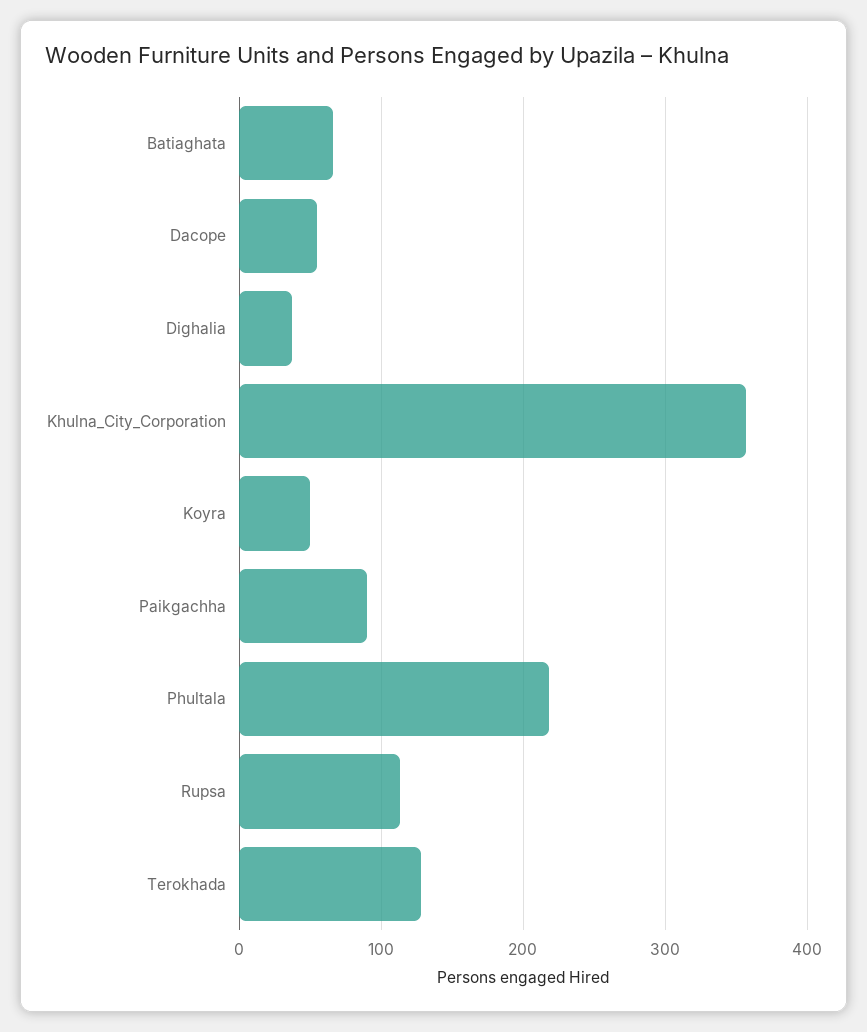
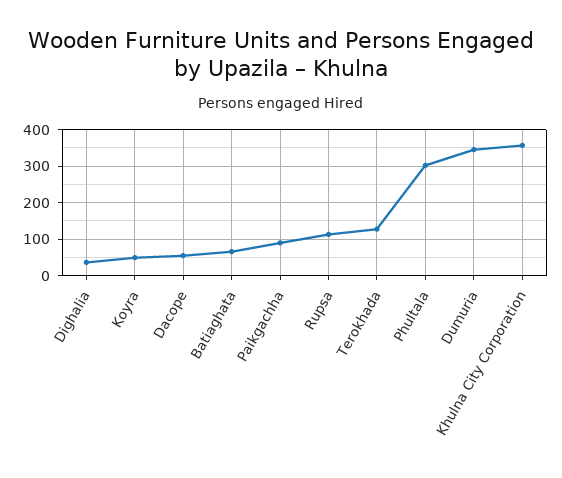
  {
    "Batiaghata": 70,
    "Dacope": 60,
    "Dighalia": 40,
    "Khulna_City_Corporation": 360,
    "Koyra": 50,
    "Paikgachha": 90,
-   "Phultala": 220,
+   "Phultala": 300,
    "Rupsa": 110,
-   "Terokhada": 130
+   "Terokhada": 130,
+   "Dumuria": 340
  }

